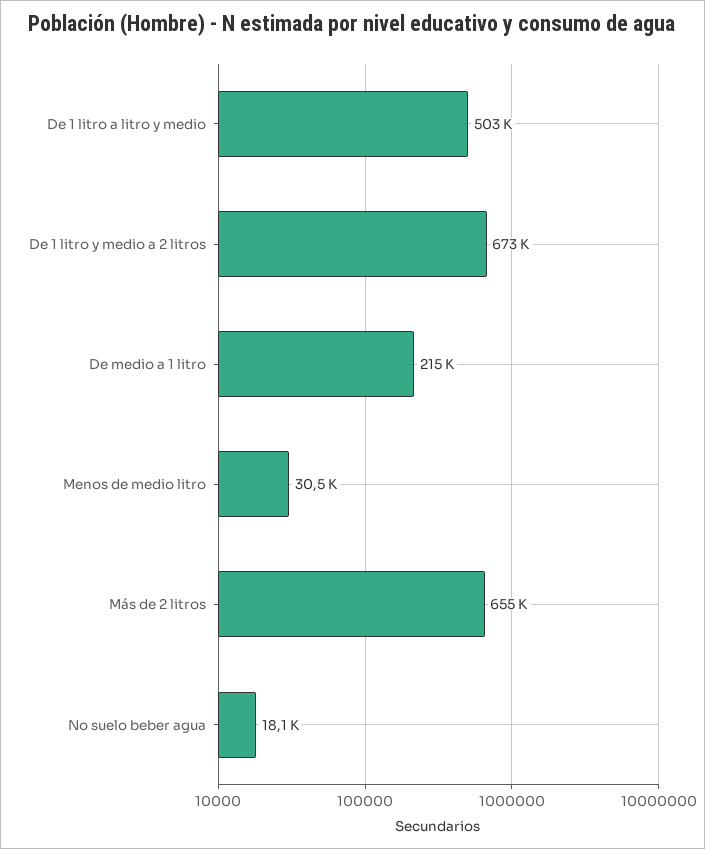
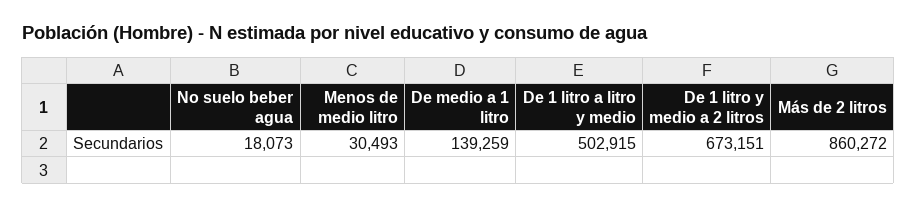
  {
    "De 1 litro a litro y medio": 502915,
    "De 1 litro y medio a 2 litros": 673151,
-   "De medio a 1 litro": 215000,
+   "De medio a 1 litro": 139259,
    "Menos de medio litro": 30493,
-   "Más de 2 litros": 655000,
+   "Más de 2 litros": 860272,
    "No suelo beber agua": 18073
  }

